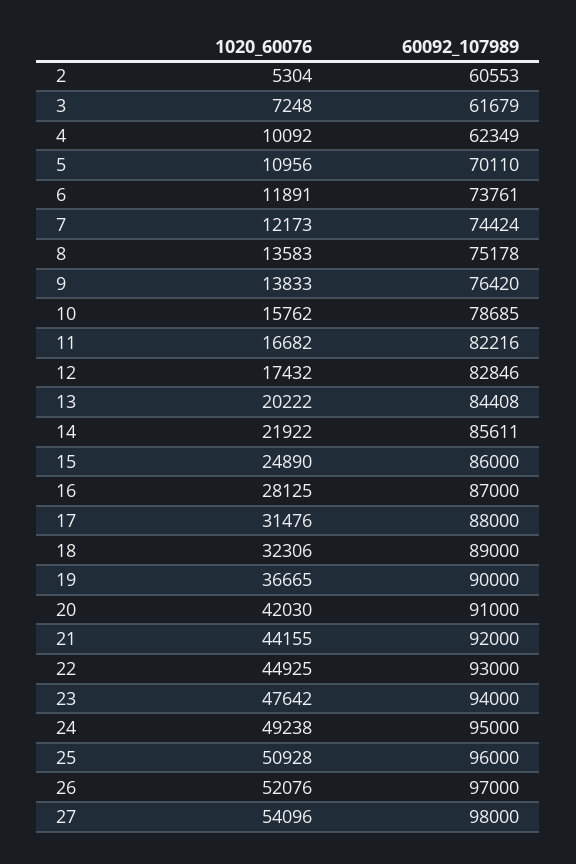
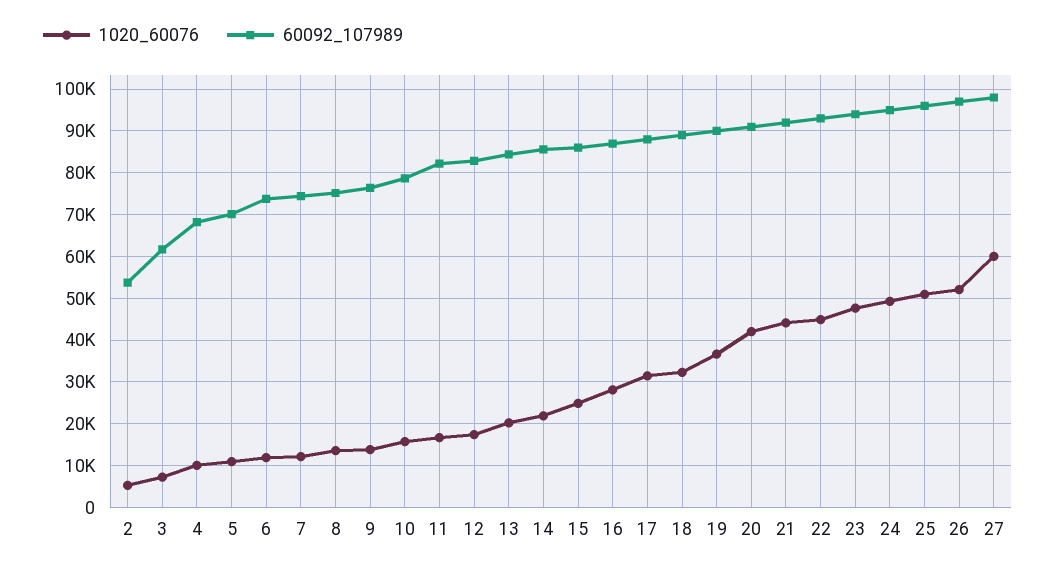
  {
    "1020_60076": {
      "2": 5304,
      "3": 7248,
      "4": 10092,
      "5": 10956,
      "6": 11891,
      "7": 12173,
      "8": 13583,
      "9": 13833,
      "10": 15762,
      "11": 16682,
      "12": 17432,
      "13": 20222,
      "14": 21922,
      "15": 24890,
      "16": 28125,
      "17": 31476,
      "18": 32306,
      "19": 36665,
      "20": 42030,
      "21": 44155,
      "22": 44925,
      "23": 47642,
      "24": 49238,
      "25": 50928,
      "26": 52076,
-     "27": 54096
+     "27": 60000
    },
    "60092_107989": {
-     "2": 60553,
+     "2": 54000,
      "3": 61679,
-     "4": 62349,
+     "4": 68000,
      "5": 70110,
      "6": 73761,
      "7": 74424,
      "8": 75178,
      "9": 76420,
      "10": 78685,
      "11": 82216,
      "12": 82846,
      "13": 84408,
      "14": 85611,
      "15": 86000,
      "16": 87000,
      "17": 88000,
      "18": 89000,
      "19": 90000,
      "20": 91000,
      "21": 92000,
      "22": 93000,
      "23": 94000,
      "24": 95000,
      "25": 96000,
      "26": 97000,
      "27": 98000
    }
  }

